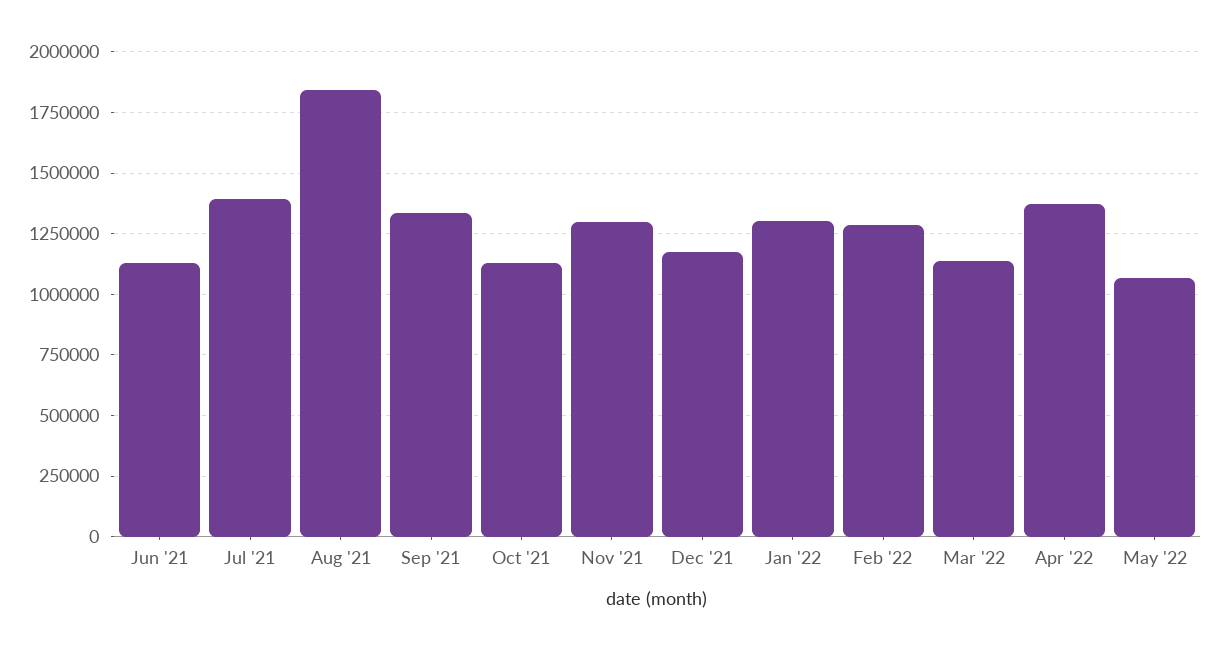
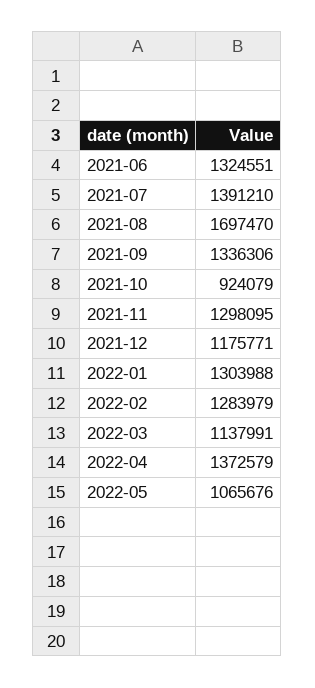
  {
-   "Jun '21": 1125000,
+   "Jun '21": 1324551,
    "Jul '21": 1391210,
-   "Aug '21": 1850000,
+   "Aug '21": 1697470,
    "Sep '21": 1336306,
-   "Oct '21": 1125000,
+   "Oct '21": 924079,
    "Nov '21": 1298095,
    "Dec '21": 1175771,
    "Jan '22": 1303988,
    "Feb '22": 1283979,
    "Mar '22": 1137991,
    "Apr '22": 1372579,
    "May '22": 1065676
  }

